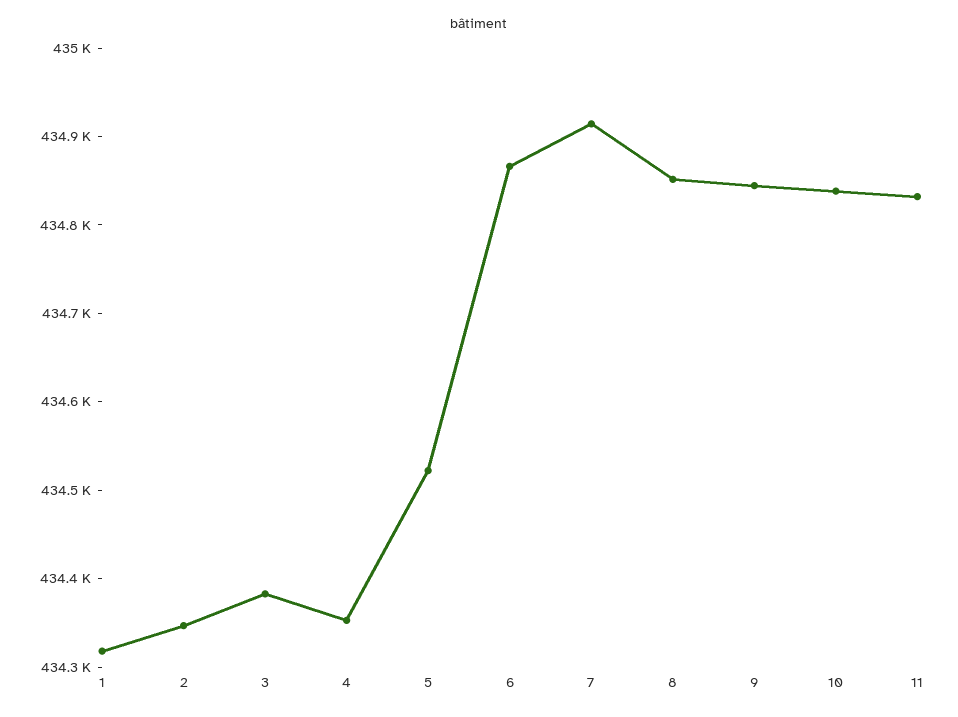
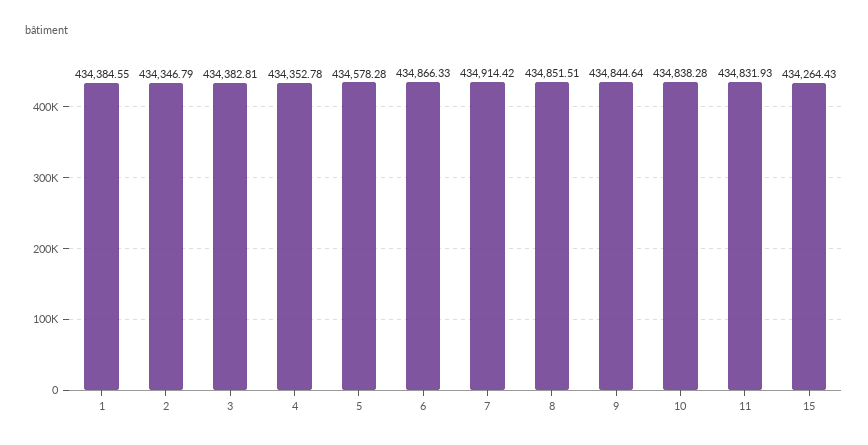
  {
-   "1": 434320,
+   "1": 434384.55,
    "2": 434346.79,
    "3": 434382.81,
    "4": 434352.78,
-   "5": 434520,
+   "5": 434578.28,
    "6": 434866.33,
    "7": 434914.42,
    "8": 434851.51,
    "9": 434844.64,
    "10": 434838.28,
-   "11": 434831.93
+   "11": 434831.93,
+   "15": 434264.43
  }

